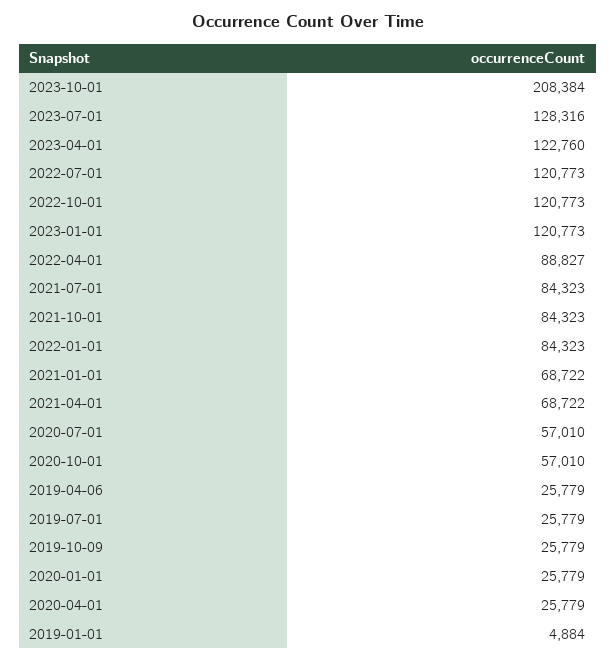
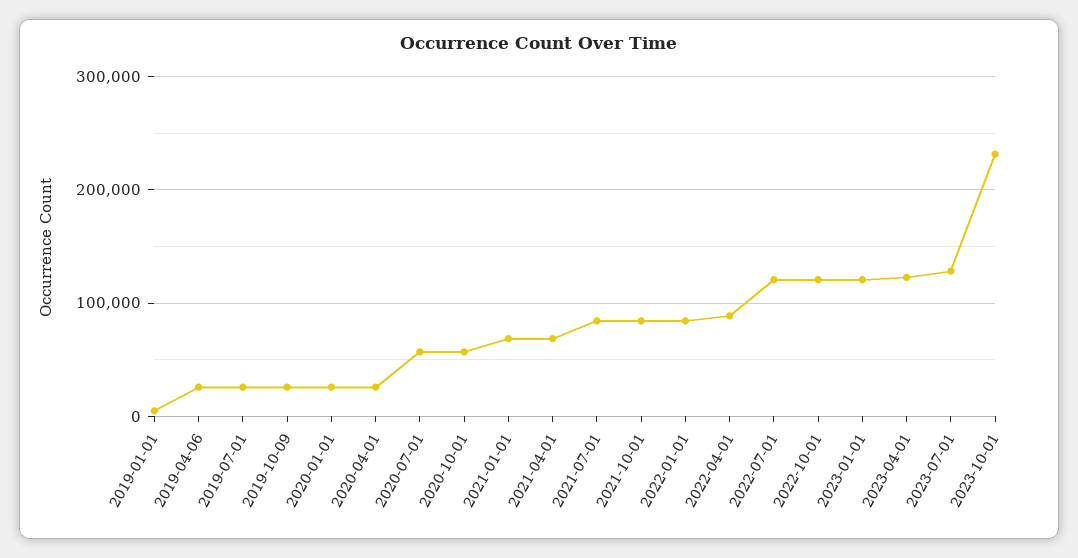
  {
-   "2023-10-01": 208384,
+   "2023-10-01": 230000,
    "2023-07-01": 128316,
    "2023-04-01": 122760,
    "2022-07-01": 120773,
    "2022-10-01": 120773,
    "2023-01-01": 120773,
    "2022-04-01": 88827,
    "2021-07-01": 84323,
    "2021-10-01": 84323,
    "2022-01-01": 84323,
    "2021-01-01": 68722,
    "2021-04-01": 68722,
    "2020-07-01": 57010,
    "2020-10-01": 57010,
    "2019-04-06": 25779,
    "2019-07-01": 25779,
    "2019-10-09": 25779,
    "2020-01-01": 25779,
    "2020-04-01": 25779,
    "2019-01-01": 4884
  }

